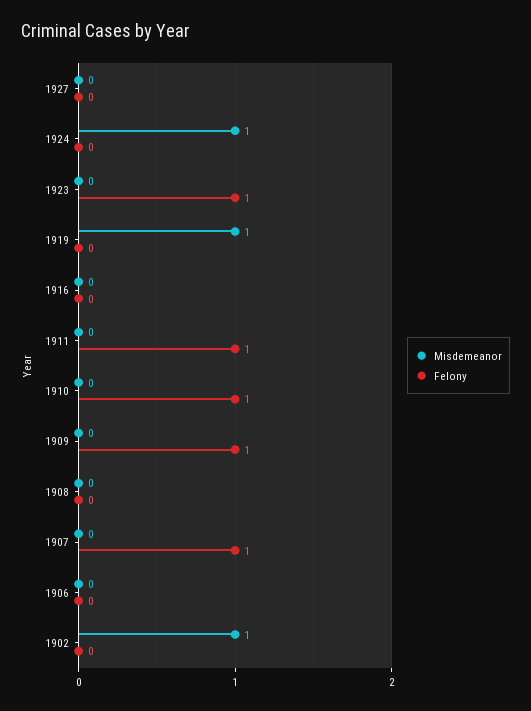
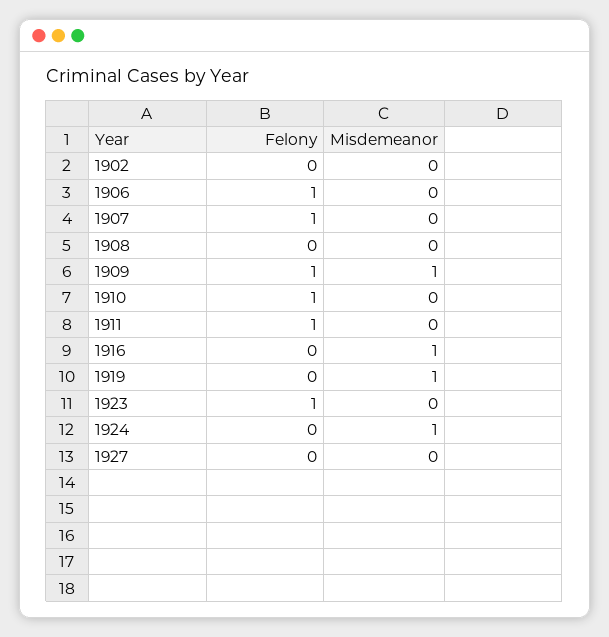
  {
    "Misdemeanor": {
      "1927": 0,
      "1924": 1,
      "1923": 0,
      "1919": 1,
-     "1916": 0,
+     "1916": 1,
      "1911": 0,
      "1910": 0,
-     "1909": 0,
+     "1909": 1,
      "1908": 0,
      "1907": 0,
      "1906": 0,
-     "1902": 1
+     "1902": 0
    },
    "Felony": {
      "1927": 0,
      "1924": 0,
      "1923": 1,
      "1919": 0,
      "1916": 0,
      "1911": 1,
      "1910": 1,
      "1909": 1,
      "1908": 0,
      "1907": 1,
-     "1906": 0,
+     "1906": 1,
      "1902": 0
    }
  }

